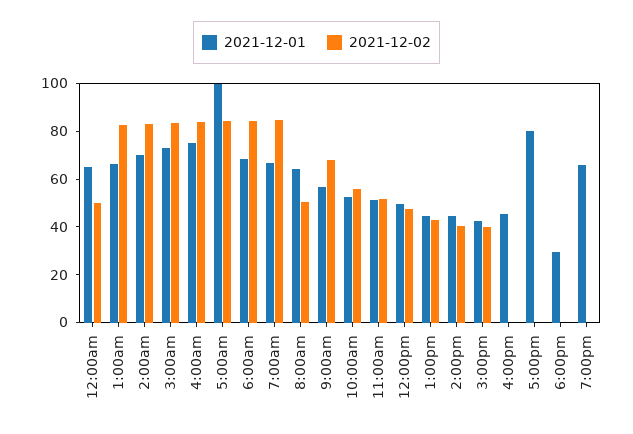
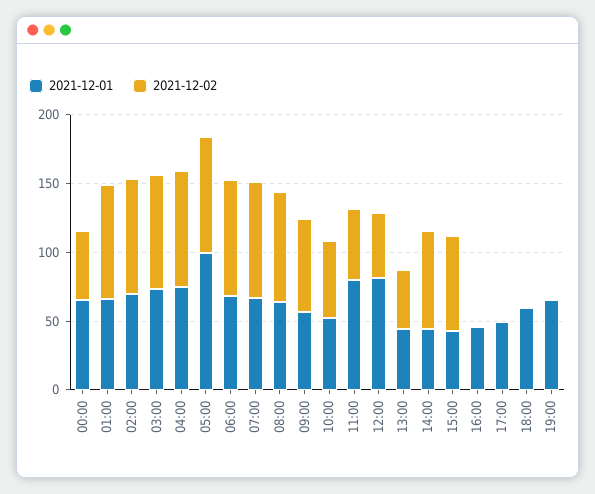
  {
    "2021-12-01": {
      "12:00am": 65,
      "1:00am": 65,
      "2:00am": 70,
      "3:00am": 75,
      "4:00am": 75,
      "5:00am": 100,
      "6:00am": 70,
      "7:00am": 65,
      "8:00am": 65,
      "9:00am": 55,
      "10:00am": 55,
-     "11:00am": 50,
+     "11:00am": 80,
-     "12:00pm": 50,
+     "12:00pm": 80,
      "1:00pm": 45,
      "2:00pm": 45,
      "3:00pm": 45,
      "4:00pm": 45,
-     "5:00pm": 80,
+     "5:00pm": 50,
-     "6:00pm": 30,
+     "6:00pm": 60,
      "7:00pm": 65
    },
    "2021-12-02": {
      "12:00am": 50,
      "1:00am": 85,
      "2:00am": 85,
      "3:00am": 85,
      "4:00am": 85,
      "5:00am": 85,
      "6:00am": 85,
      "7:00am": 85,
-     "8:00am": 50,
+     "8:00am": 80,
      "9:00am": 70,
      "10:00am": 55,
      "11:00am": 50,
      "12:00pm": 50,
      "1:00pm": 45,
-     "2:00pm": 40,
+     "2:00pm": 70,
-     "3:00pm": 40,
+     "3:00pm": 70,
      "4:00pm": 0,
      "5:00pm": 0,
      "6:00pm": 0,
      "7:00pm": 0
    }
  }

